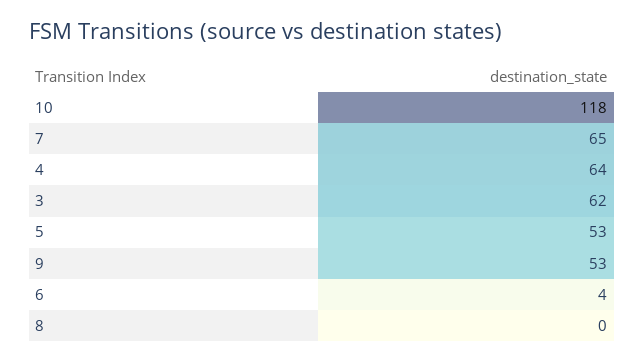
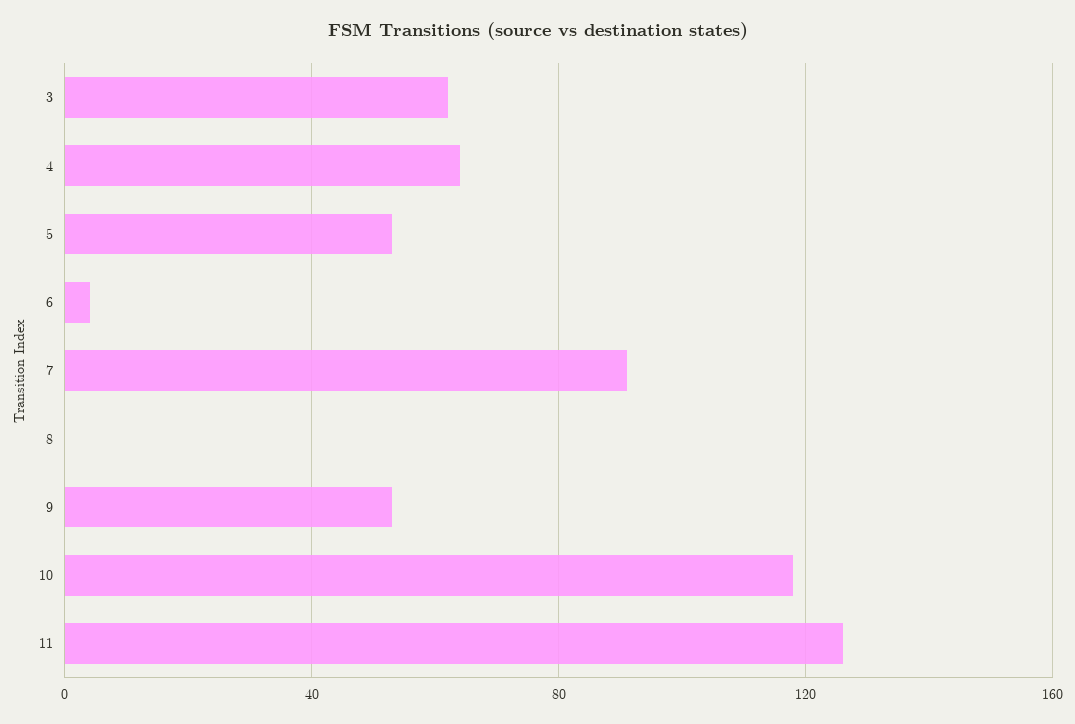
  {
    "10": 118,
-   "7": 65,
+   "7": 90,
    "4": 64,
    "3": 62,
    "5": 53,
    "9": 53,
    "6": 4,
-   "8": 0
+   "8": 0,
+   "11": 125
  }

